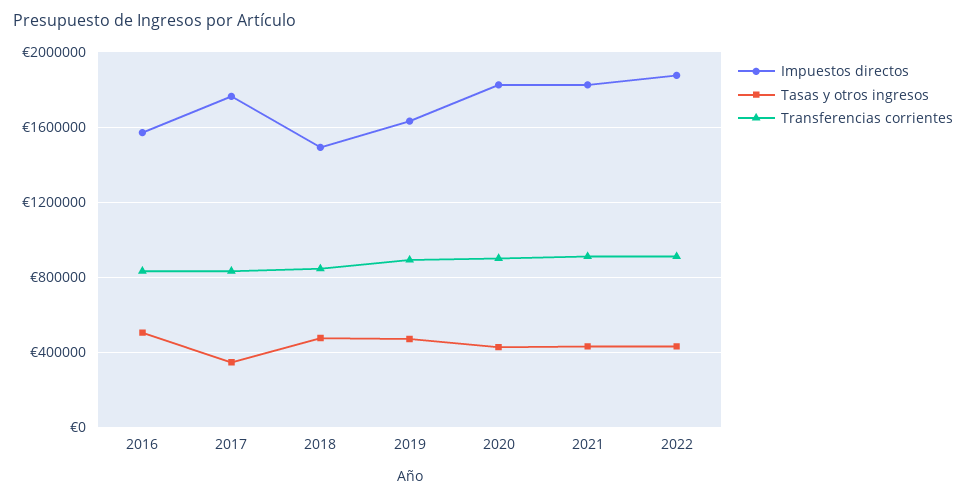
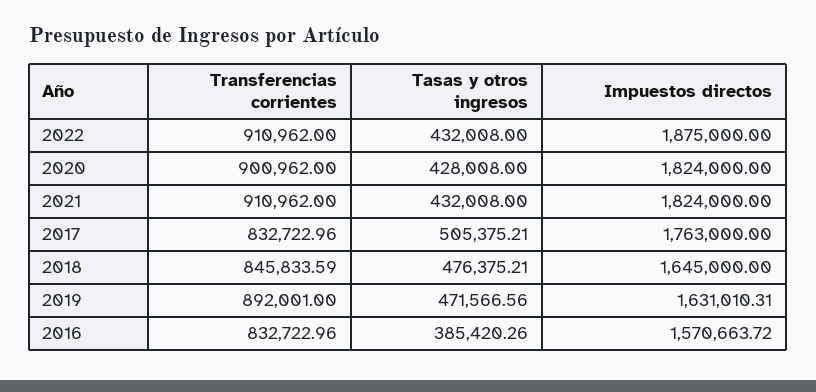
  {
    "Impuestos directos": {
      "2016": 1570663.72,
      "2017": 1763000,
-     "2018": 1500000,
+     "2018": 1645000,
      "2019": 1631010.31,
      "2020": 1824000,
      "2021": 1824000,
      "2022": 1875000
    },
    "Tasas y otros ingresos": {
-     "2016": 500000,
+     "2016": 385420.26,
-     "2017": 350000,
+     "2017": 505375.21,
      "2018": 476375.21,
      "2019": 471566.56,
      "2020": 428008,
      "2021": 432008,
      "2022": 432008
    },
    "Transferencias corrientes": {
      "2016": 832722.96,
      "2017": 832722.96,
      "2018": 845833.59,
      "2019": 892001,
      "2020": 900962,
      "2021": 910962,
      "2022": 910962
    }
  }

